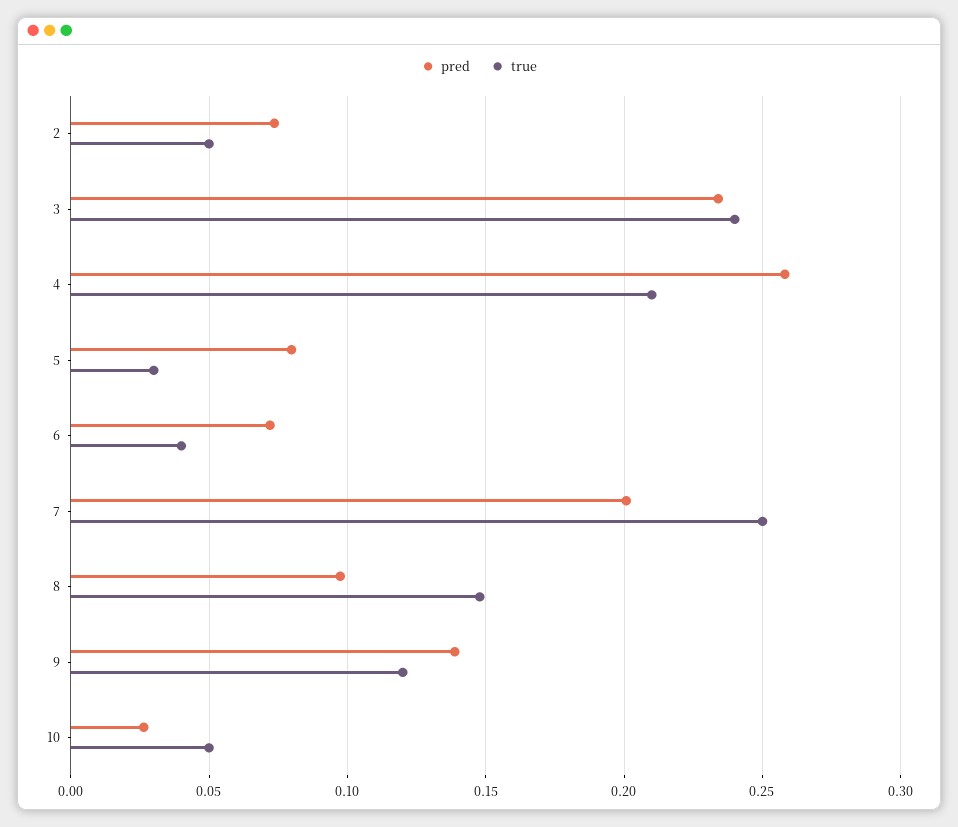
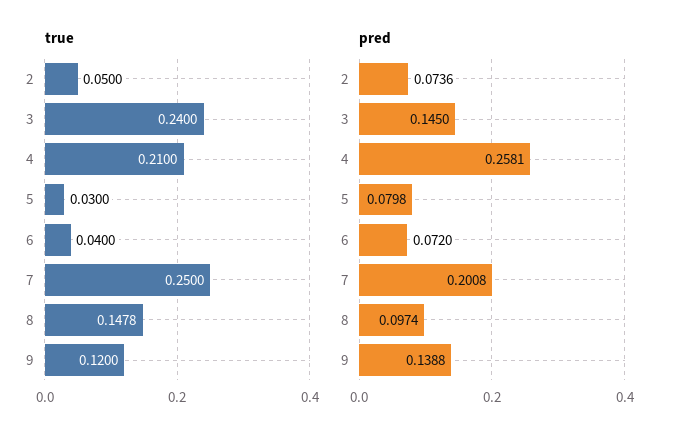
  {
    "pred": {
      "2": 0.0736,
-     "3": 0.235,
+     "3": 0.145,
      "4": 0.2581,
      "5": 0.0798,
      "6": 0.072,
      "7": 0.2008,
      "8": 0.0974,
-     "9": 0.1388,
+     "9": 0.1388
-     "10": 0.025
    },
    "true": {
      "2": 0.05,
      "3": 0.24,
      "4": 0.21,
      "5": 0.03,
      "6": 0.04,
      "7": 0.25,
      "8": 0.1478,
-     "9": 0.12,
+     "9": 0.12
-     "10": 0.05
    }
  }

